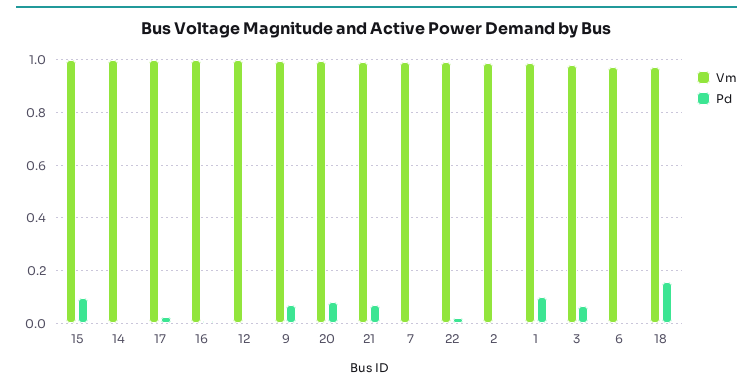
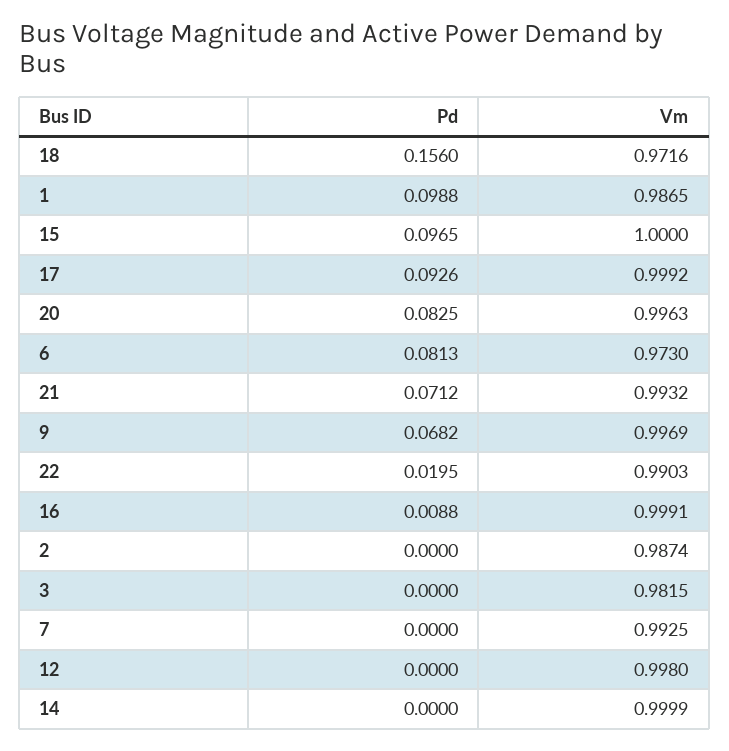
  {
    "Vm": {
      "15": 1,
      "14": 0.9999,
      "17": 0.9992,
      "16": 0.9991,
      "12": 0.998,
      "9": 0.9969,
      "20": 0.9963,
      "21": 0.9932,
      "7": 0.9925,
      "22": 0.9903,
      "2": 0.9874,
      "1": 0.9865,
      "3": 0.9815,
      "6": 0.973,
      "18": 0.9716
    },
    "Pd": {
      "15": 0.0965,
      "14": 0,
-     "17": 0.025,
+     "17": 0.0926,
      "16": 0.0088,
      "12": 0,
      "9": 0.0682,
      "20": 0.0825,
      "21": 0.0712,
      "7": 0,
      "22": 0.0195,
      "2": 0,
      "1": 0.0988,
-     "3": 0.075,
+     "3": 0,
-     "6": 0,
+     "6": 0.0813,
      "18": 0.156
    }
  }

